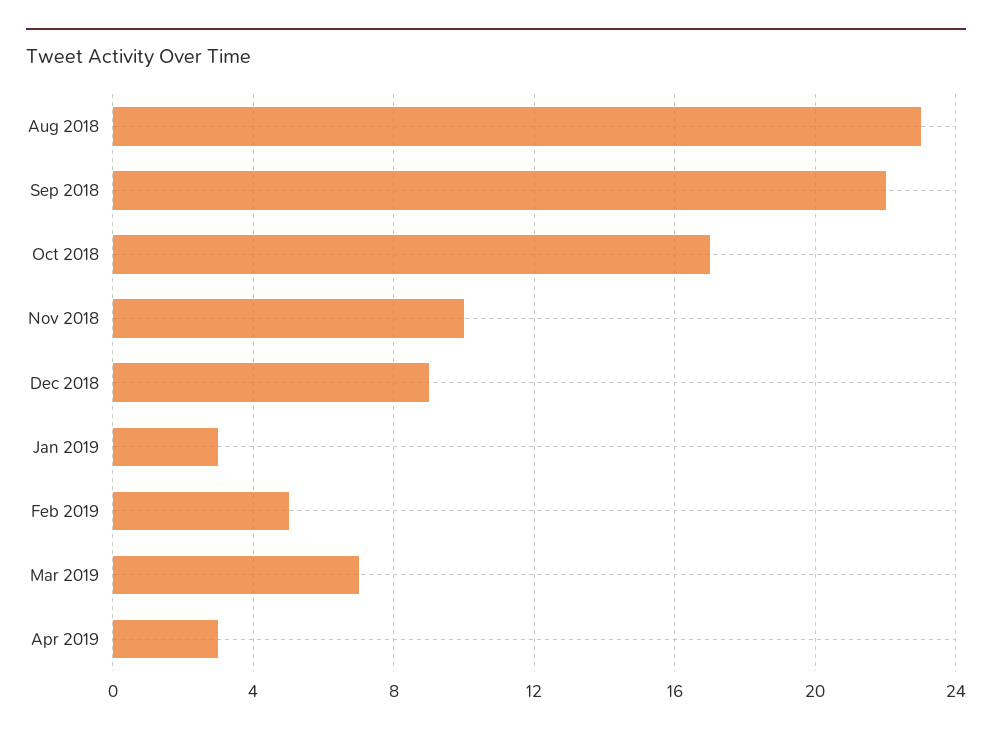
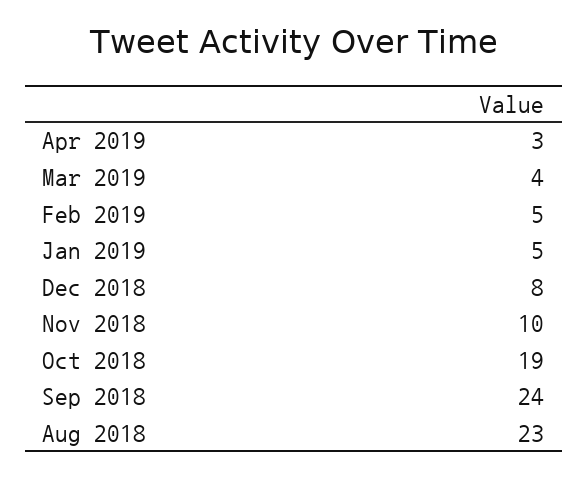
  {
    "Aug 2018": 23,
-   "Sep 2018": 22,
+   "Sep 2018": 24,
-   "Oct 2018": 17,
+   "Oct 2018": 19,
    "Nov 2018": 10,
-   "Dec 2018": 9,
+   "Dec 2018": 8,
-   "Jan 2019": 3,
+   "Jan 2019": 5,
    "Feb 2019": 5,
-   "Mar 2019": 7,
+   "Mar 2019": 4,
    "Apr 2019": 3
  }

